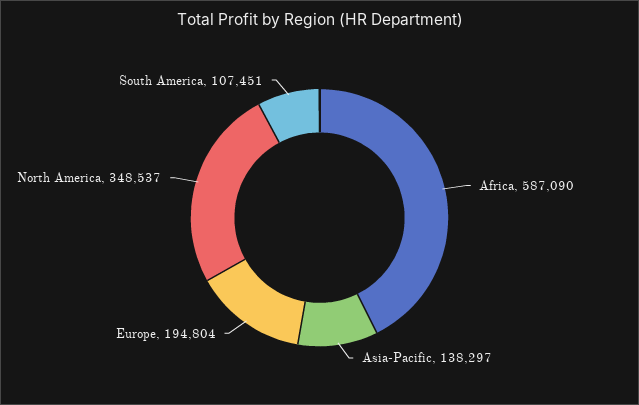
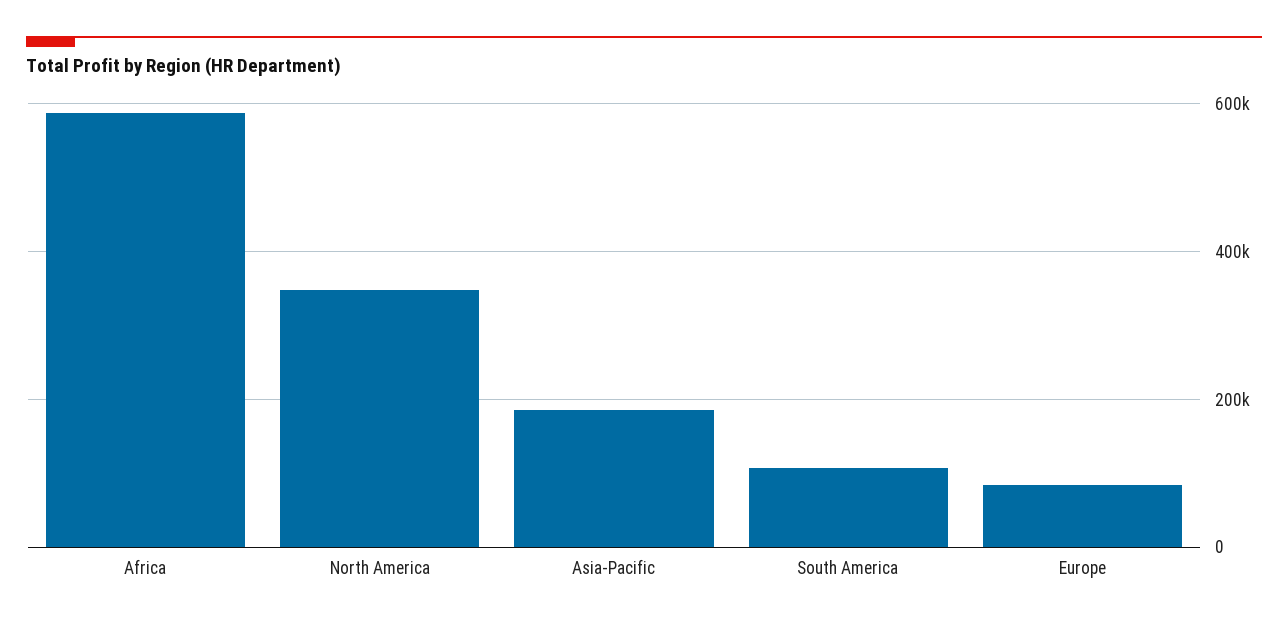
  {
    "Africa": 587090,
-   "Asia-Pacific": 138297,
+   "Asia-Pacific": 180000,
-   "Europe": 194804,
+   "Europe": 80000,
    "North America": 348537,
    "South America": 107451
  }

